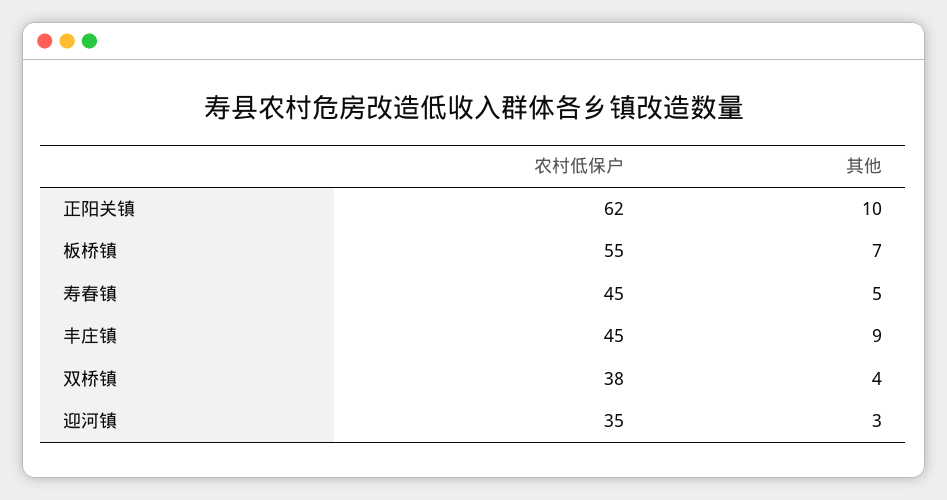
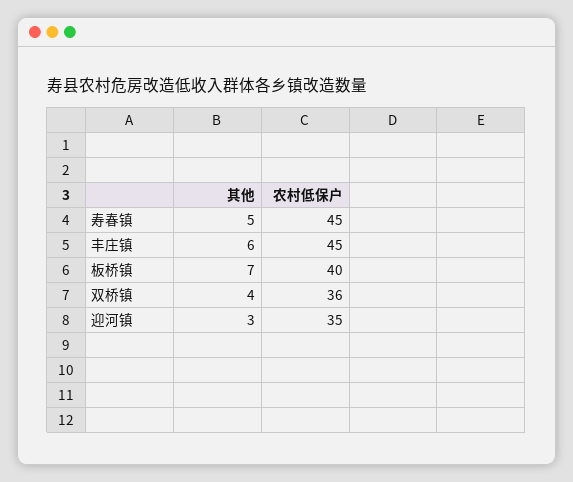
  {
    "农村低保户": {
-     "正阳关镇": 62,
-     "板桥镇": 55,
+     "板桥镇": 40,
      "寿春镇": 45,
      "丰庄镇": 45,
-     "双桥镇": 38,
+     "双桥镇": 36,
      "迎河镇": 35
    },
    "其他": {
-     "正阳关镇": 10,
      "板桥镇": 7,
      "寿春镇": 5,
-     "丰庄镇": 9,
+     "丰庄镇": 6,
      "双桥镇": 4,
      "迎河镇": 3
    }
  }

